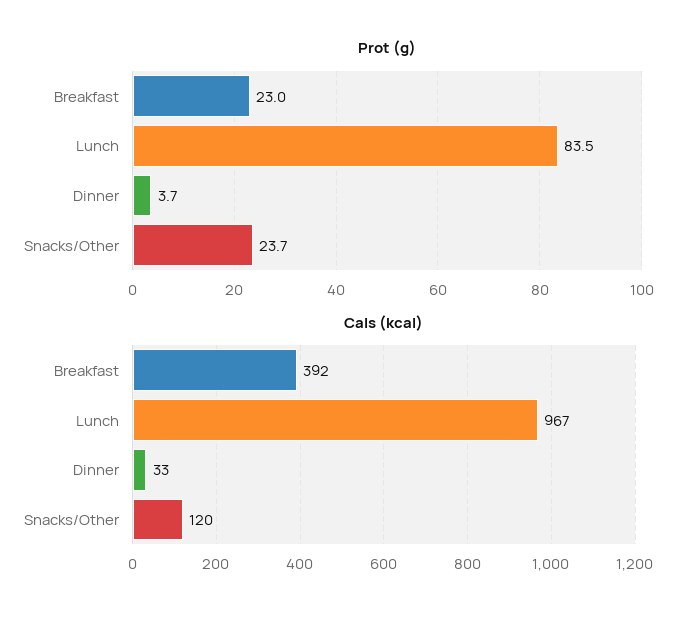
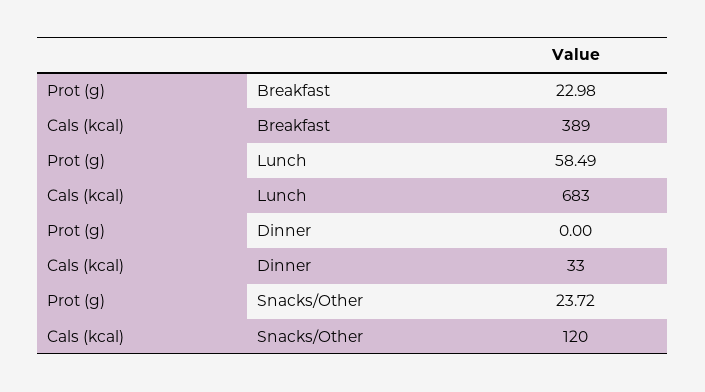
  {
    "Prot (g)": {
      "Breakfast": 22.98,
-     "Lunch": 83.5,
+     "Lunch": 58.49,
-     "Dinner": 3.7,
+     "Dinner": 0,
      "Snacks/Other": 23.72
    },
    "Cals (kcal)": {
-     "Breakfast": 392,
+     "Breakfast": 389,
-     "Lunch": 967,
+     "Lunch": 683,
      "Dinner": 33,
      "Snacks/Other": 120
    }
  }

